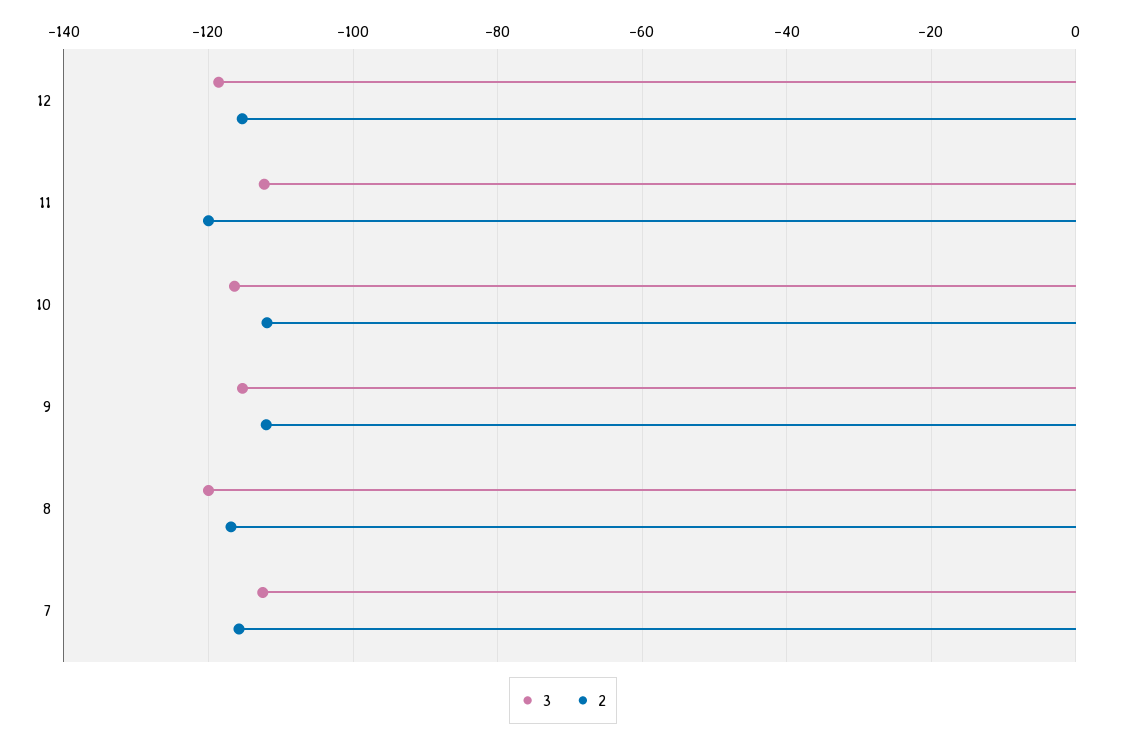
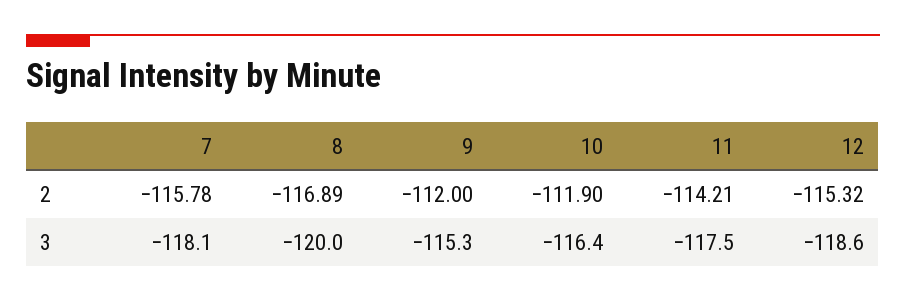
  {
    "3": {
      "12": -118.6,
-     "11": -112,
+     "11": -117.5,
      "10": -116.4,
      "9": -115.3,
      "8": -120,
-     "7": -112
+     "7": -118.1
    },
    "2": {
      "12": -115.32,
-     "11": -120,
+     "11": -114.21,
      "10": -111.9,
      "9": -112,
      "8": -116.89,
      "7": -115.78
    }
  }

